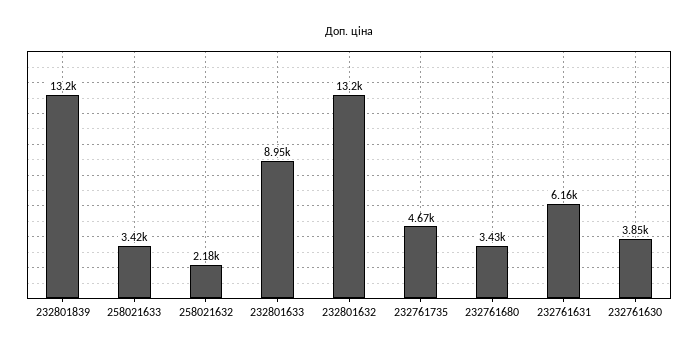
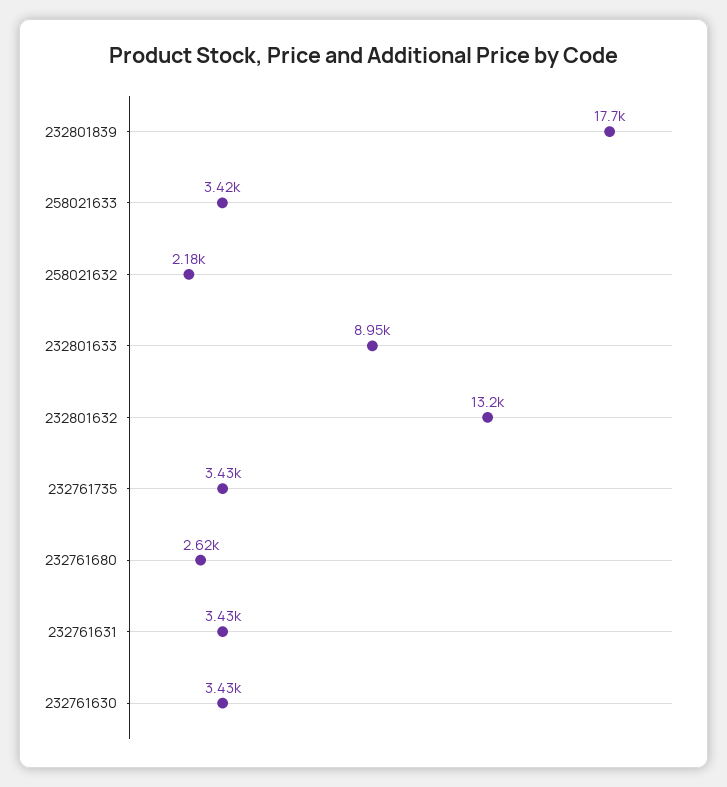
  {
-   "232801839": 13200,
+   "232801839": 17700,
    "258021633": 3420,
    "258021632": 2180,
    "232801633": 8950,
    "232801632": 13200,
-   "232761735": 4670,
+   "232761735": 3430,
-   "232761680": 3430,
+   "232761680": 2620,
-   "232761631": 6160,
+   "232761631": 3430,
-   "232761630": 3850
+   "232761630": 3430
  }

